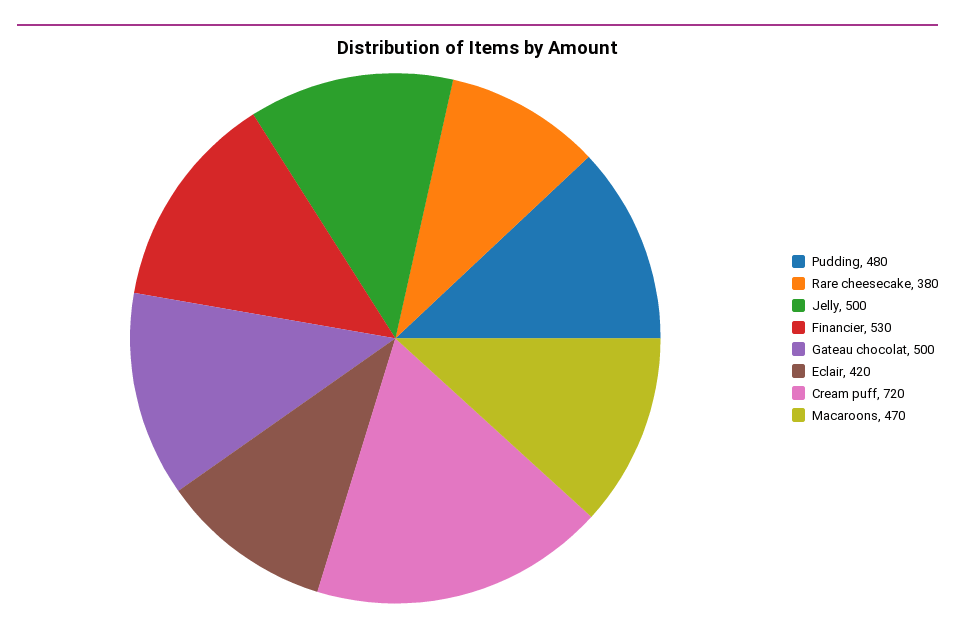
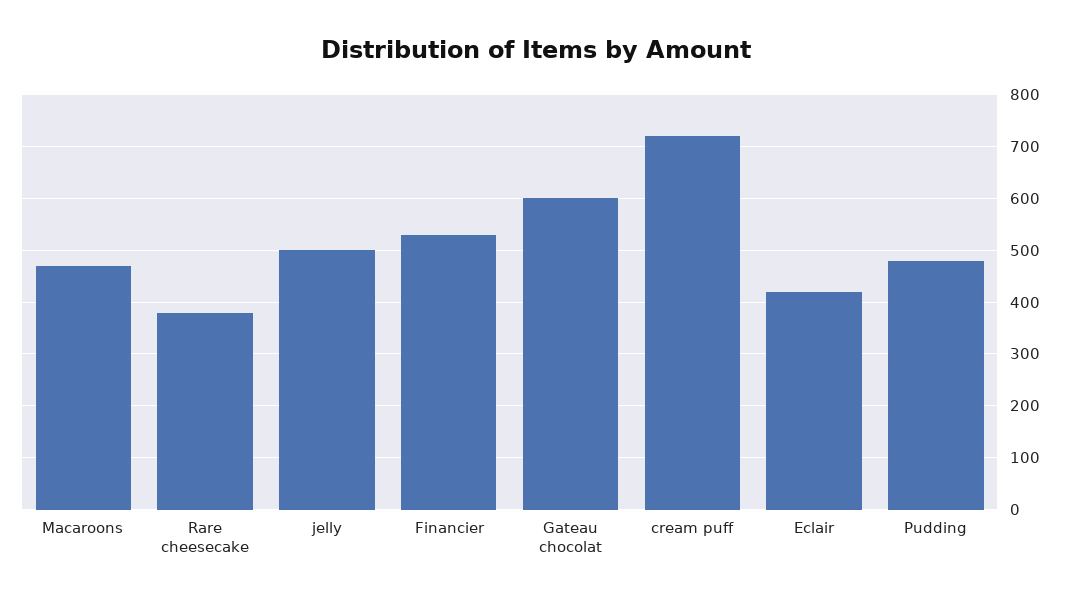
  {
    "Pudding": 480,
    "Rare cheesecake": 380,
    "Jelly": 500,
    "Financier": 530,
-   "Gateau chocolat": 500,
+   "Gateau chocolat": 600,
    "Eclair": 420,
    "Cream puff": 720,
    "Macaroons": 470
  }

